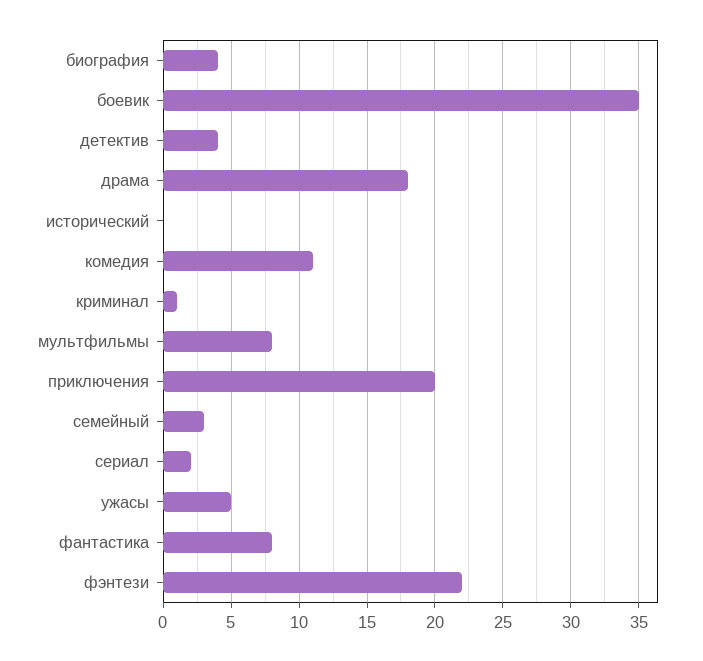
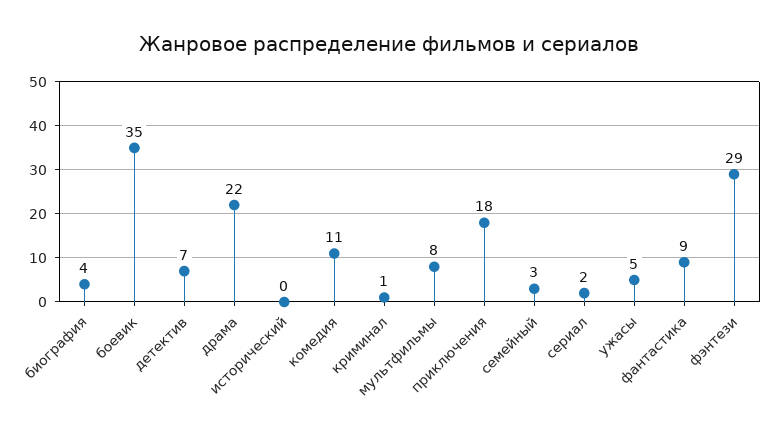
  {
    "биография": 4,
    "боевик": 35,
-   "детектив": 4,
+   "детектив": 7,
-   "драма": 18,
+   "драма": 22,
    "исторический": 0,
    "комедия": 11,
    "криминал": 1,
    "мультфильмы": 8,
-   "приключения": 20,
+   "приключения": 18,
    "семейный": 3,
    "сериал": 2,
    "ужасы": 5,
-   "фантастика": 8,
+   "фантастика": 9,
-   "фэнтези": 22
+   "фэнтези": 29
  }

